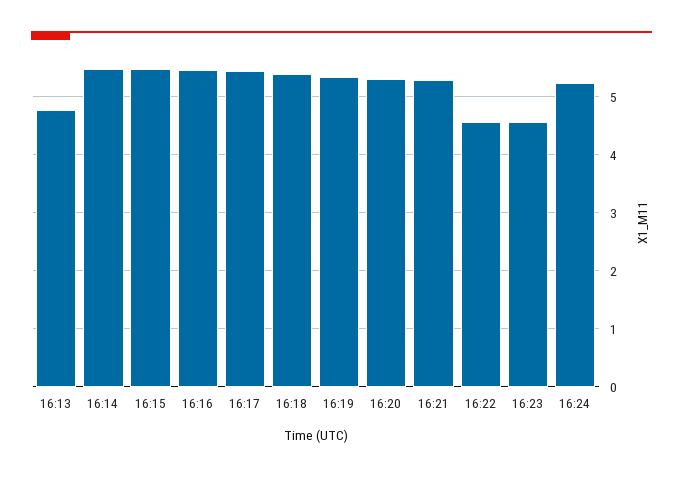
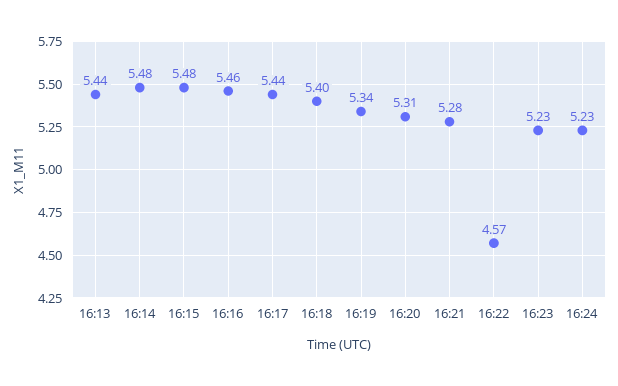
  {
-   "16:13": 4.8,
+   "16:13": 5.44,
    "16:14": 5.48,
    "16:15": 5.48,
    "16:16": 5.46,
    "16:17": 5.44,
    "16:18": 5.4,
    "16:19": 5.34,
    "16:20": 5.31,
    "16:21": 5.28,
    "16:22": 4.57,
-   "16:23": 4.6,
+   "16:23": 5.23,
    "16:24": 5.23
  }

